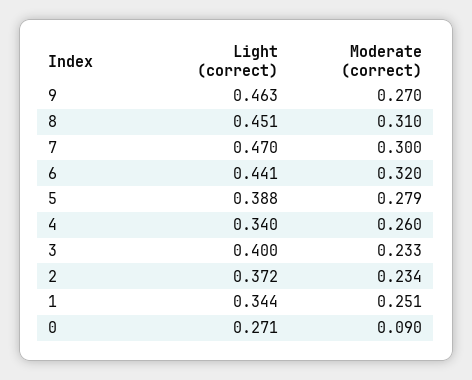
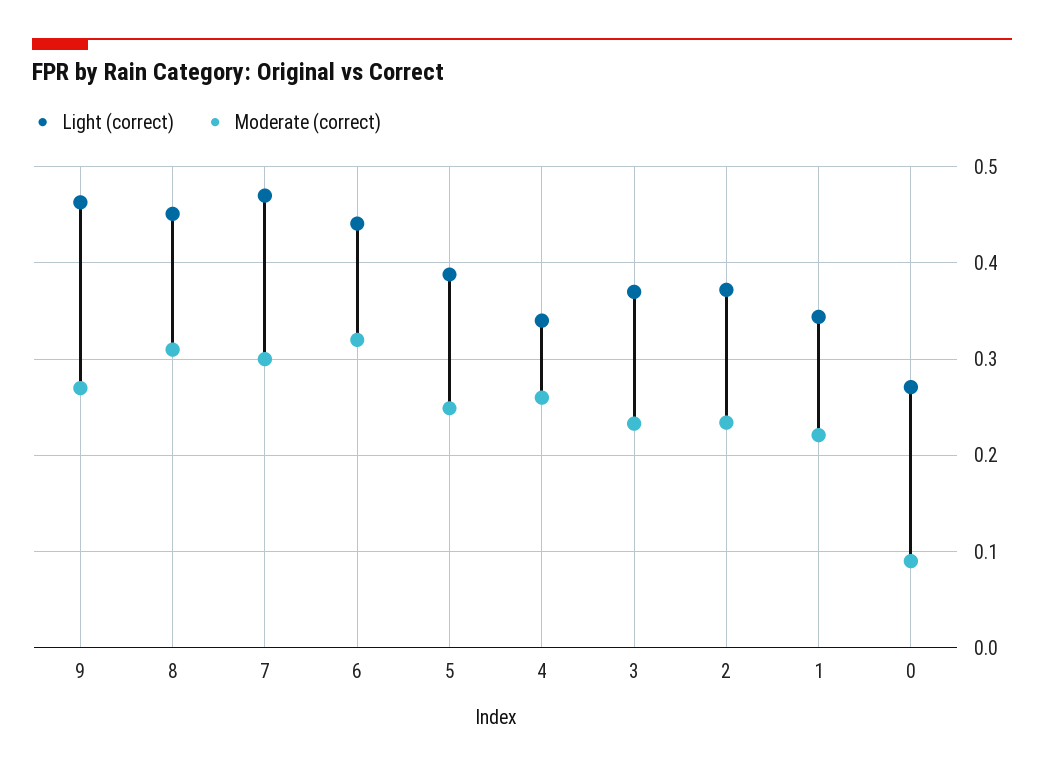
  {
    "Light (correct)": {
      "9": 0.463,
      "8": 0.451,
      "7": 0.47,
      "6": 0.441,
      "5": 0.388,
      "4": 0.34,
-     "3": 0.4,
+     "3": 0.37,
      "2": 0.372,
      "1": 0.344,
      "0": 0.271
    },
    "Moderate (correct)": {
      "9": 0.27,
      "8": 0.31,
      "7": 0.3,
      "6": 0.32,
-     "5": 0.279,
+     "5": 0.25,
      "4": 0.26,
      "3": 0.233,
      "2": 0.234,
-     "1": 0.251,
+     "1": 0.22,
      "0": 0.09
    }
  }

